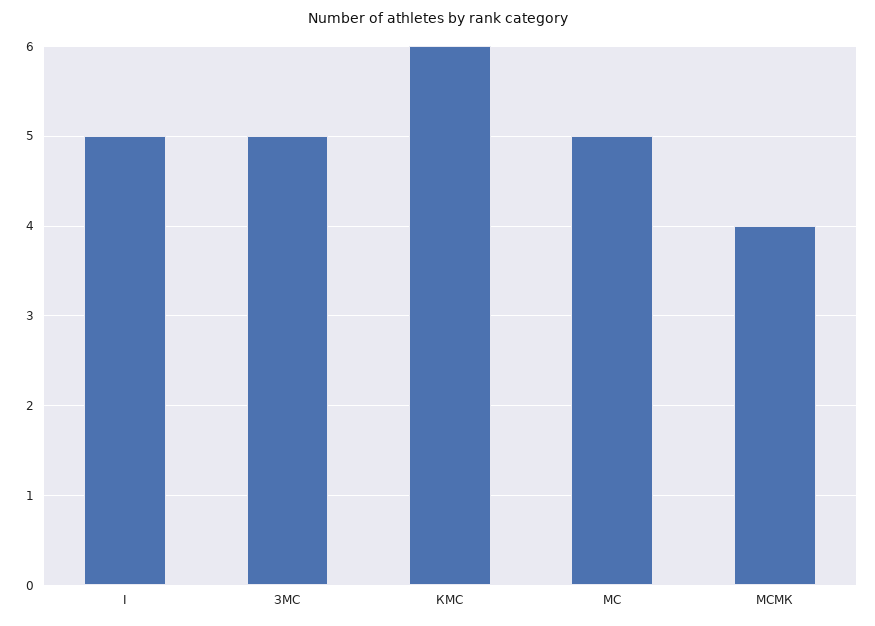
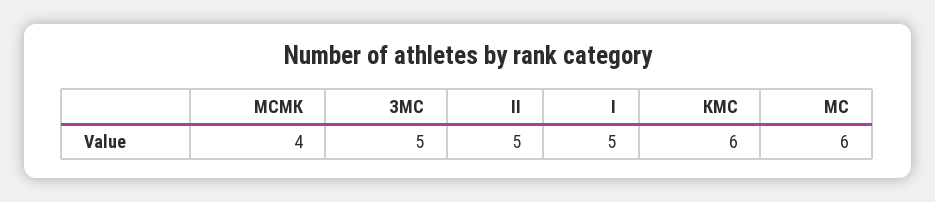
  {
    "I": 5,
    "ЗМС": 5,
    "КМС": 6,
-   "МС": 5,
+   "МС": 6,
-   "МСМК": 4
+   "МСМК": 4,
+   "II": 5
  }

